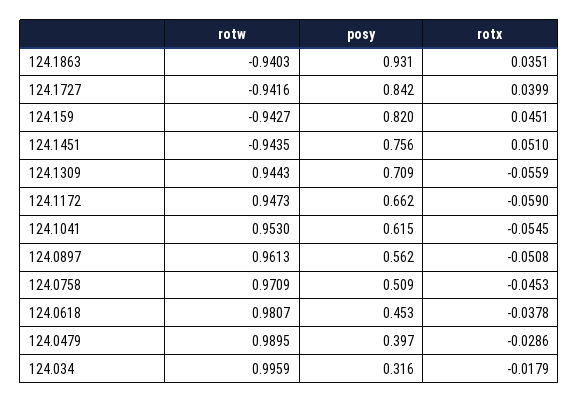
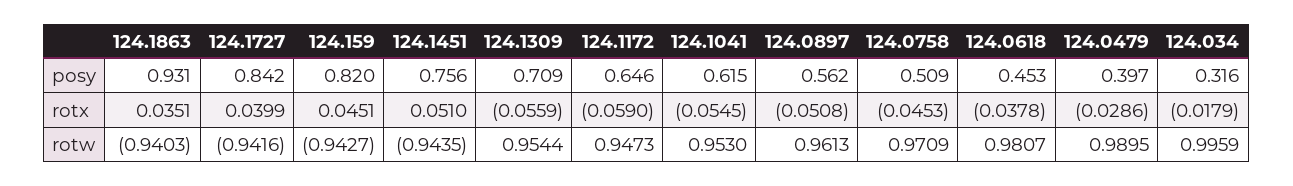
  {
    "rotw": {
      "124.1863": -0.9403,
      "124.1727": -0.9416,
      "124.159": -0.9427,
      "124.1451": -0.9435,
-     "124.1309": 0.9443,
+     "124.1309": 0.9544,
      "124.1172": 0.9473,
      "124.1041": 0.953,
      "124.0897": 0.9613,
      "124.0758": 0.9709,
      "124.0618": 0.9807,
      "124.0479": 0.9895,
      "124.034": 0.9959
    },
    "posy": {
      "124.1863": 0.931,
      "124.1727": 0.842,
      "124.159": 0.82,
      "124.1451": 0.756,
      "124.1309": 0.709,
-     "124.1172": 0.662,
+     "124.1172": 0.646,
      "124.1041": 0.615,
      "124.0897": 0.562,
      "124.0758": 0.509,
      "124.0618": 0.453,
      "124.0479": 0.397,
      "124.034": 0.316
    },
    "rotx": {
      "124.1863": 0.0351,
      "124.1727": 0.0399,
      "124.159": 0.0451,
      "124.1451": 0.051,
      "124.1309": -0.0559,
      "124.1172": -0.059,
      "124.1041": -0.0545,
      "124.0897": -0.0508,
      "124.0758": -0.0453,
      "124.0618": -0.0378,
      "124.0479": -0.0286,
      "124.034": -0.0179
    }
  }

